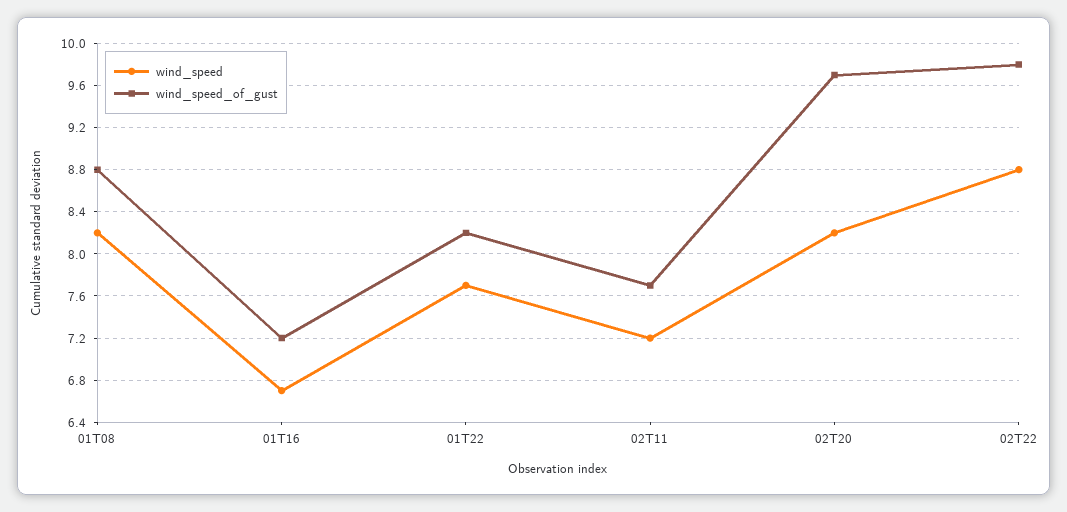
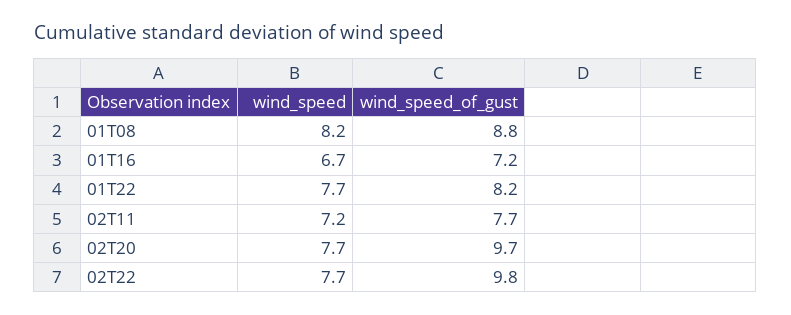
  {
    "wind_speed": {
      "01T08": 8.2,
      "01T16": 6.7,
      "01T22": 7.7,
      "02T11": 7.2,
-     "02T20": 8.2,
+     "02T20": 7.7,
-     "02T22": 8.8
+     "02T22": 7.7
    },
    "wind_speed_of_gust": {
      "01T08": 8.8,
      "01T16": 7.2,
      "01T22": 8.2,
      "02T11": 7.7,
      "02T20": 9.7,
      "02T22": 9.8
    }
  }

